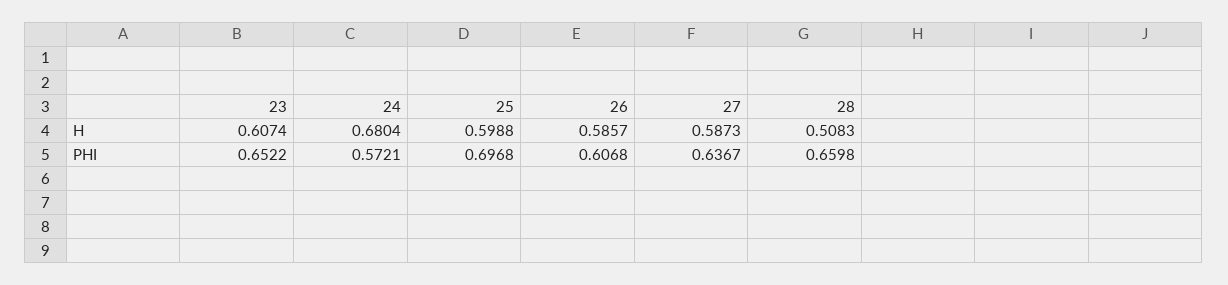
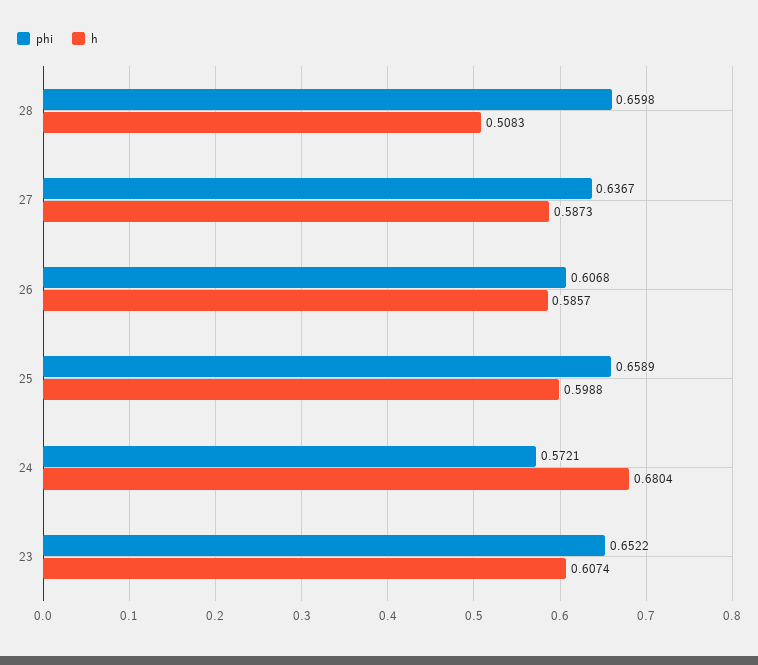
  {
    "H": {
      "23": 0.6074,
      "24": 0.6804,
      "25": 0.5988,
      "26": 0.5857,
      "27": 0.5873,
      "28": 0.5083
    },
    "PHI": {
      "23": 0.6522,
      "24": 0.5721,
-     "25": 0.6968,
+     "25": 0.6589,
      "26": 0.6068,
      "27": 0.6367,
      "28": 0.6598
    }
  }

